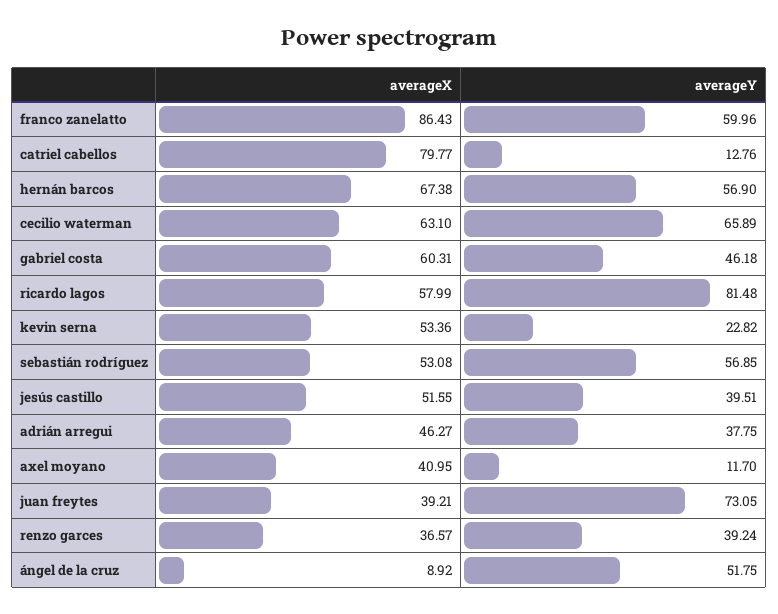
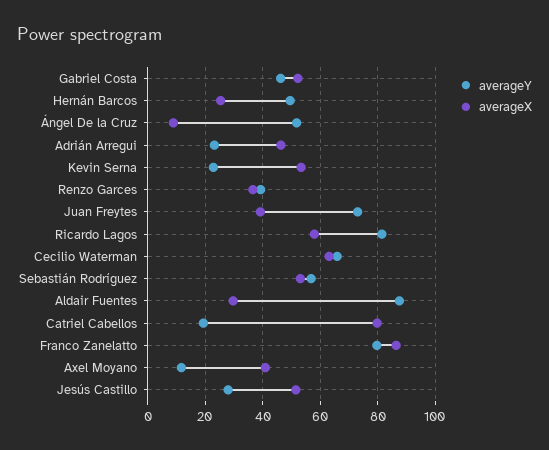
  {
    "averageX": {
      "franco zanelatto": 86.43,
      "catriel cabellos": 79.77,
-     "hernán barcos": 67.38,
+     "hernán barcos": 25,
      "cecilio waterman": 63.1,
-     "gabriel costa": 60.31,
+     "gabriel costa": 52.5,
      "ricardo lagos": 57.99,
      "kevin serna": 53.36,
      "sebastián rodríguez": 53.08,
      "jesús castillo": 51.55,
      "adrián arregui": 46.27,
      "axel moyano": 40.95,
      "juan freytes": 39.21,
      "renzo garces": 36.57,
-     "ángel de la cruz": 8.92
+     "ángel de la cruz": 8.92,
+     "Aldair Fuentes": 30
    },
    "averageY": {
-     "franco zanelatto": 59.96,
+     "franco zanelatto": 80,
-     "catriel cabellos": 12.76,
+     "catriel cabellos": 20,
-     "hernán barcos": 56.9,
+     "hernán barcos": 50,
      "cecilio waterman": 65.89,
      "gabriel costa": 46.18,
      "ricardo lagos": 81.48,
      "kevin serna": 22.82,
      "sebastián rodríguez": 56.85,
-     "jesús castillo": 39.51,
+     "jesús castillo": 27.5,
-     "adrián arregui": 37.75,
+     "adrián arregui": 22.5,
      "axel moyano": 11.7,
      "juan freytes": 73.05,
      "renzo garces": 39.24,
-     "ángel de la cruz": 51.75
+     "ángel de la cruz": 51.75,
+     "Aldair Fuentes": 87.5
    }
  }

